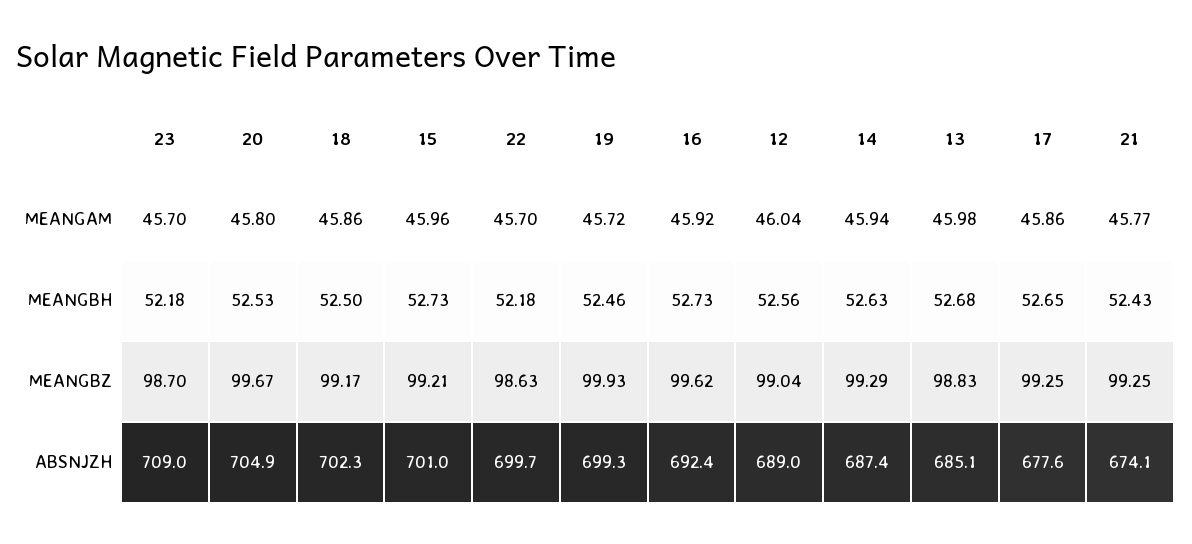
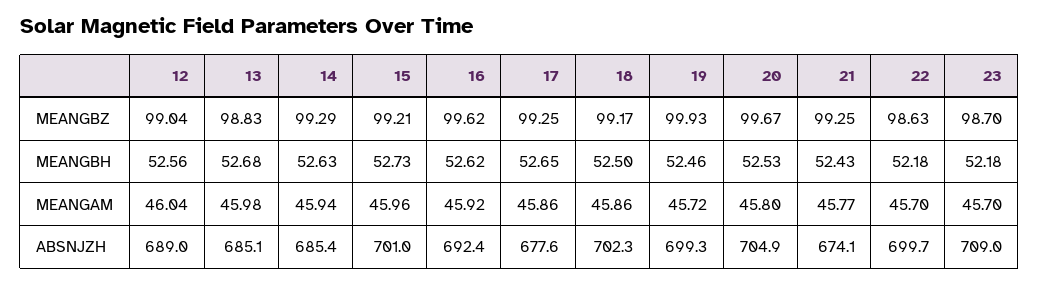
  {
    "23": {
      "MEANGAM": 45.7,
      "MEANGBH": 52.18,
      "MEANGBZ": 98.7,
      "ABSNJZH": 709
    },
    "20": {
      "MEANGAM": 45.8,
      "MEANGBH": 52.53,
      "MEANGBZ": 99.67,
      "ABSNJZH": 704.9
    },
    "18": {
      "MEANGAM": 45.86,
      "MEANGBH": 52.5,
      "MEANGBZ": 99.17,
      "ABSNJZH": 702.3
    },
    "15": {
      "MEANGAM": 45.96,
      "MEANGBH": 52.73,
      "MEANGBZ": 99.21,
      "ABSNJZH": 701
    },
    "22": {
      "MEANGAM": 45.7,
      "MEANGBH": 52.18,
      "MEANGBZ": 98.63,
      "ABSNJZH": 699.7
    },
    "19": {
      "MEANGAM": 45.72,
      "MEANGBH": 52.46,
      "MEANGBZ": 99.93,
      "ABSNJZH": 699.3
    },
    "16": {
      "MEANGAM": 45.92,
-     "MEANGBH": 52.73,
+     "MEANGBH": 52.62,
      "MEANGBZ": 99.62,
      "ABSNJZH": 692.4
    },
    "12": {
      "MEANGAM": 46.04,
      "MEANGBH": 52.56,
      "MEANGBZ": 99.04,
      "ABSNJZH": 689
    },
    "14": {
      "MEANGAM": 45.94,
      "MEANGBH": 52.63,
      "MEANGBZ": 99.29,
-     "ABSNJZH": 687.4
+     "ABSNJZH": 685.4
    },
    "13": {
      "MEANGAM": 45.98,
      "MEANGBH": 52.68,
      "MEANGBZ": 98.83,
      "ABSNJZH": 685.1
    },
    "17": {
      "MEANGAM": 45.86,
      "MEANGBH": 52.65,
      "MEANGBZ": 99.25,
      "ABSNJZH": 677.6
    },
    "21": {
      "MEANGAM": 45.77,
      "MEANGBH": 52.43,
      "MEANGBZ": 99.25,
      "ABSNJZH": 674.1
    }
  }

